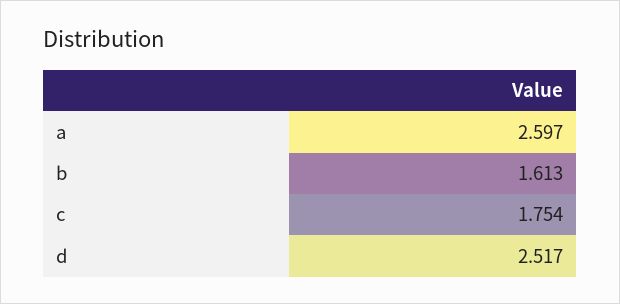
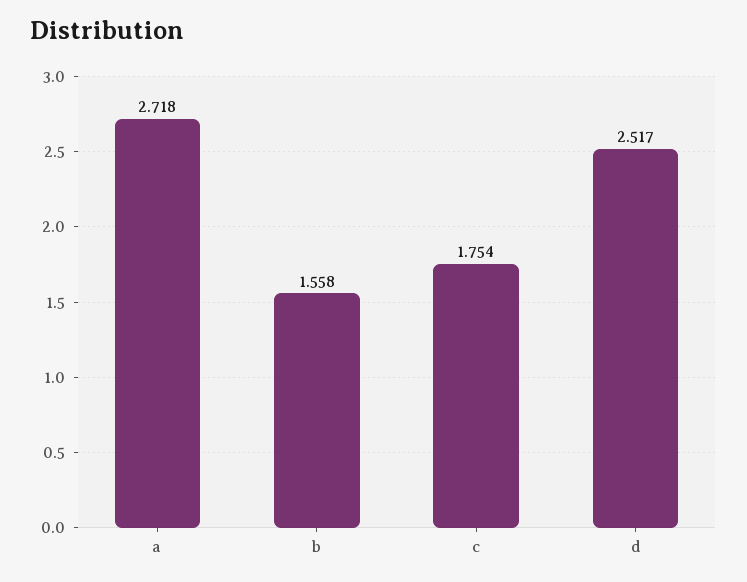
  {
-   "a": 2.597,
+   "a": 2.718,
-   "b": 1.613,
+   "b": 1.558,
    "c": 1.754,
    "d": 2.517
  }

